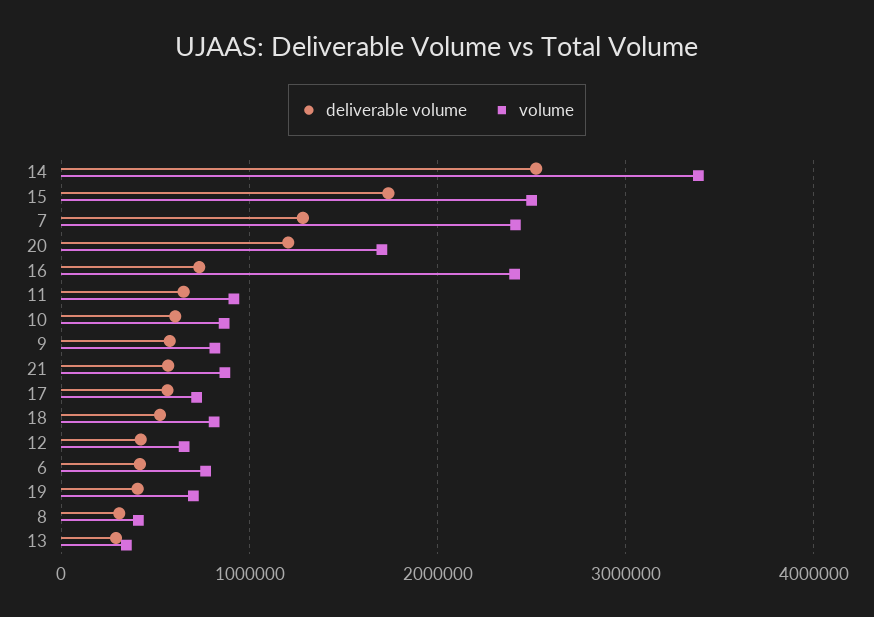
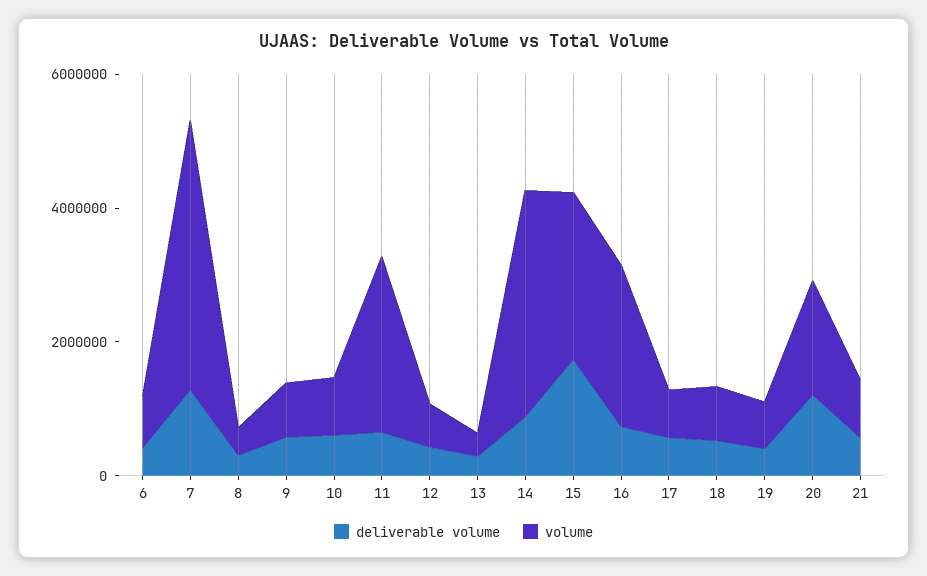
  {
    "deliverable volume": {
-     "14": 2500000,
+     "14": 1000000,
      "15": 1700000,
      "7": 1300000,
      "20": 1200000,
      "16": 700000,
      "11": 600000,
      "10": 600000,
      "9": 600000,
      "21": 600000,
      "17": 600000,
      "18": 500000,
      "12": 400000,
      "6": 400000,
      "19": 400000,
      "8": 300000,
      "13": 300000
    },
    "volume": {
      "14": 3400000,
      "15": 2500000,
-     "7": 2400000,
+     "7": 4000000,
      "20": 1700000,
      "16": 2400000,
-     "11": 900000,
+     "11": 2500000,
      "10": 900000,
      "9": 800000,
      "21": 900000,
      "17": 700000,
      "18": 800000,
      "12": 700000,
      "6": 800000,
      "19": 700000,
      "8": 400000,
      "13": 300000
    }
  }

